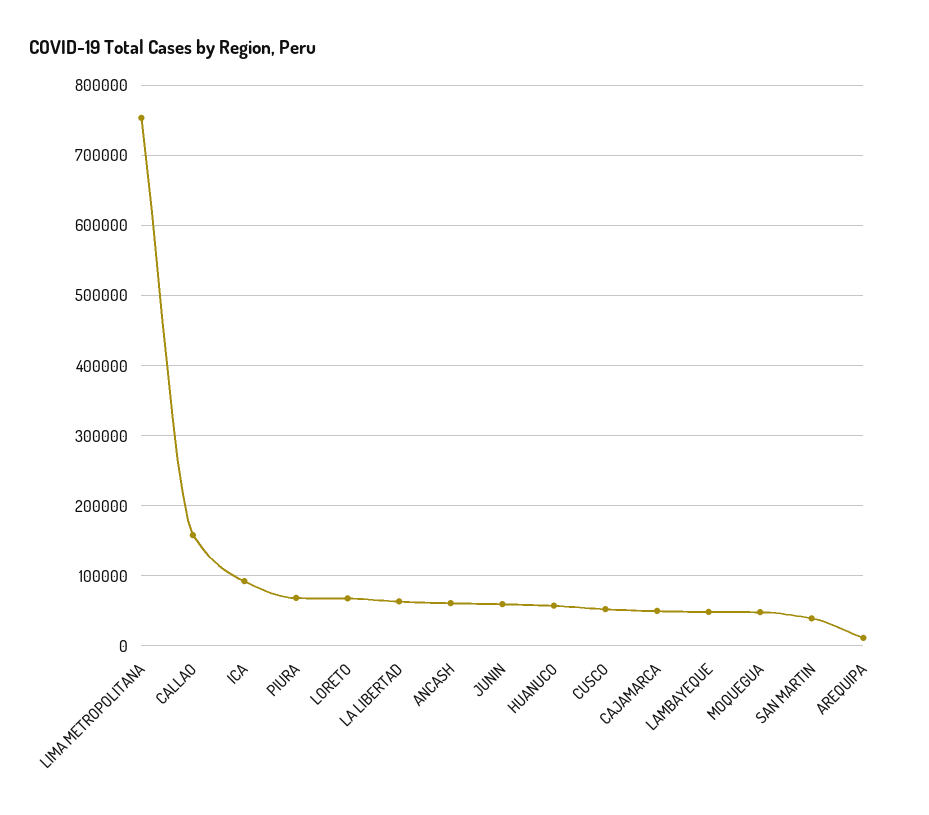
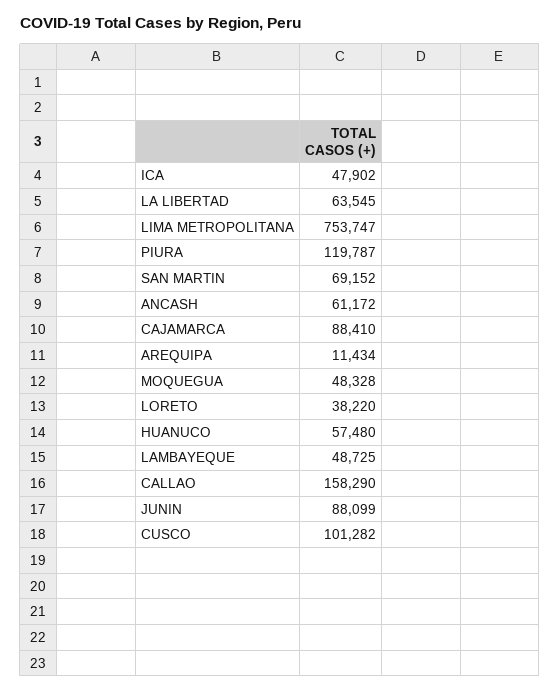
  {
    "LIMA METROPOLITANA": 753747,
    "CALLAO": 158290,
-   "ICA": 90000,
+   "ICA": 47902,
-   "PIURA": 70000,
+   "PIURA": 119787,
-   "LORETO": 70000,
+   "LORETO": 38220,
    "LA LIBERTAD": 63545,
    "ANCASH": 61172,
-   "JUNIN": 60000,
+   "JUNIN": 88099,
    "HUANUCO": 57480,
-   "CUSCO": 50000,
+   "CUSCO": 101282,
-   "CAJAMARCA": 50000,
+   "CAJAMARCA": 88410,
    "LAMBAYEQUE": 48725,
    "MOQUEGUA": 48328,
-   "SAN MARTIN": 40000,
+   "SAN MARTIN": 69152,
    "AREQUIPA": 11434
  }

